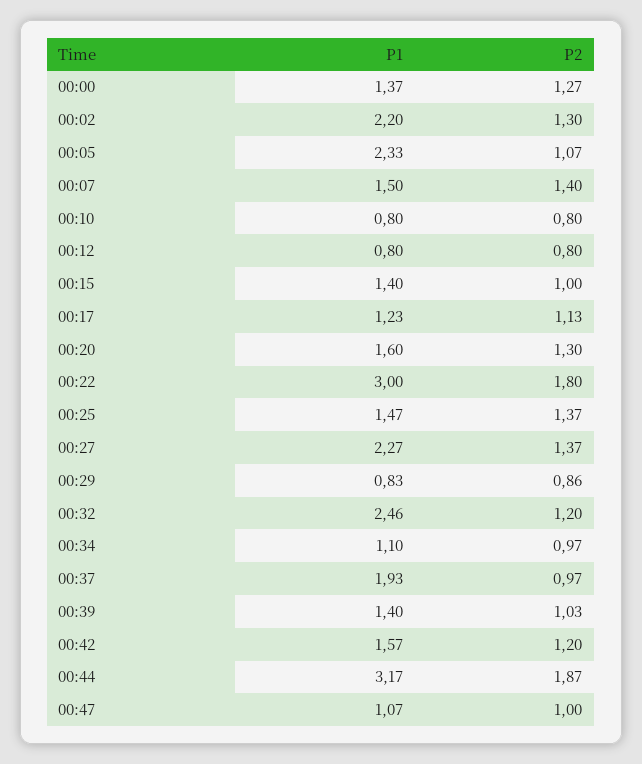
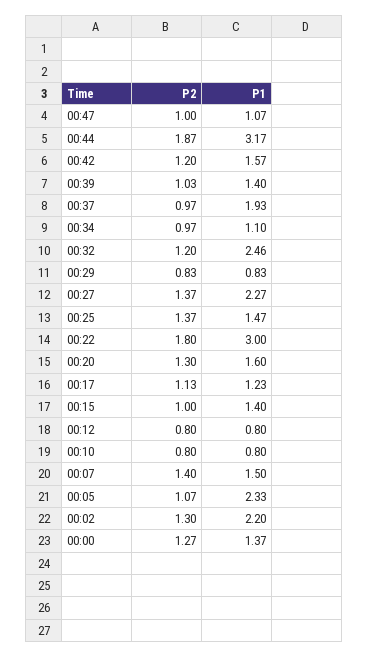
  {
    "P1": {
      "00:00": 1.37,
      "00:02": 2.2,
      "00:05": 2.33,
      "00:07": 1.5,
      "00:10": 0.8,
      "00:12": 0.8,
      "00:15": 1.4,
      "00:17": 1.23,
      "00:20": 1.6,
      "00:22": 3,
      "00:25": 1.47,
      "00:27": 2.27,
      "00:29": 0.83,
      "00:32": 2.46,
      "00:34": 1.1,
      "00:37": 1.93,
      "00:39": 1.4,
      "00:42": 1.57,
      "00:44": 3.17,
      "00:47": 1.07
    },
    "P2": {
      "00:00": 1.27,
      "00:02": 1.3,
      "00:05": 1.07,
      "00:07": 1.4,
      "00:10": 0.8,
      "00:12": 0.8,
      "00:15": 1,
      "00:17": 1.13,
      "00:20": 1.3,
      "00:22": 1.8,
      "00:25": 1.37,
      "00:27": 1.37,
-     "00:29": 0.86,
+     "00:29": 0.83,
      "00:32": 1.2,
      "00:34": 0.97,
      "00:37": 0.97,
      "00:39": 1.03,
      "00:42": 1.2,
      "00:44": 1.87,
      "00:47": 1
    }
  }

